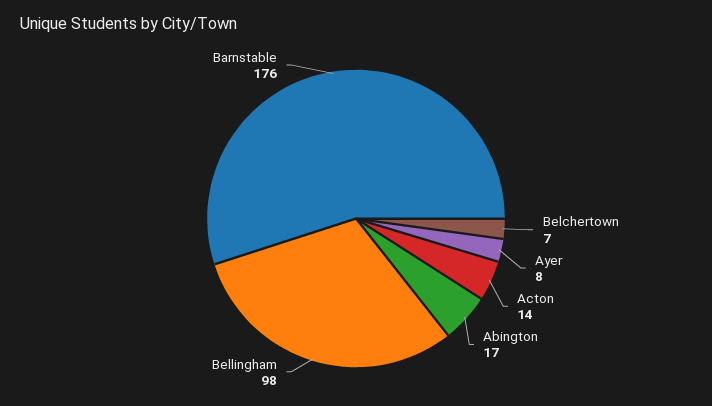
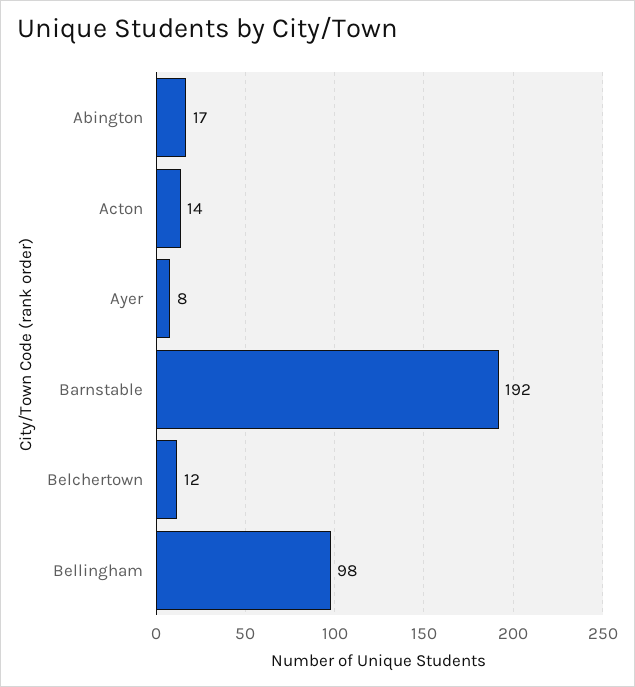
  {
-   "Belchertown": 7,
+   "Belchertown": 12,
    "Ayer": 8,
    "Acton": 14,
    "Abington": 17,
    "Bellingham": 98,
-   "Barnstable": 176
+   "Barnstable": 192
  }

